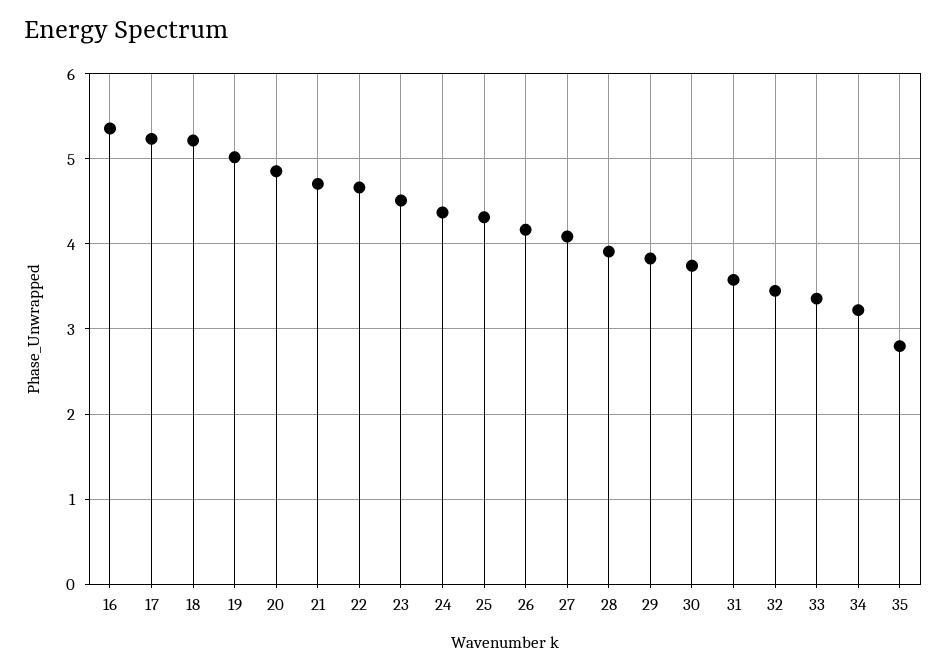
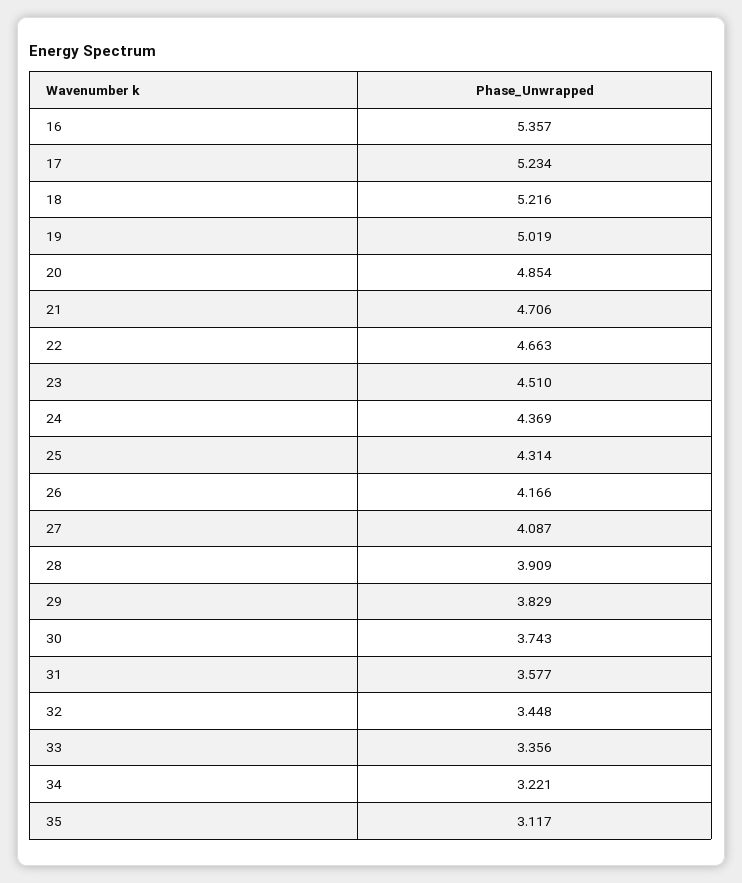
  {
    "16": 5.357,
    "17": 5.234,
    "18": 5.216,
    "19": 5.019,
    "20": 4.854,
    "21": 4.706,
    "22": 4.663,
    "23": 4.51,
    "24": 4.369,
    "25": 4.314,
    "26": 4.166,
    "27": 4.087,
    "28": 3.909,
    "29": 3.829,
    "30": 3.743,
    "31": 3.577,
    "32": 3.448,
    "33": 3.356,
    "34": 3.221,
-   "35": 2.8
+   "35": 3.117
  }

